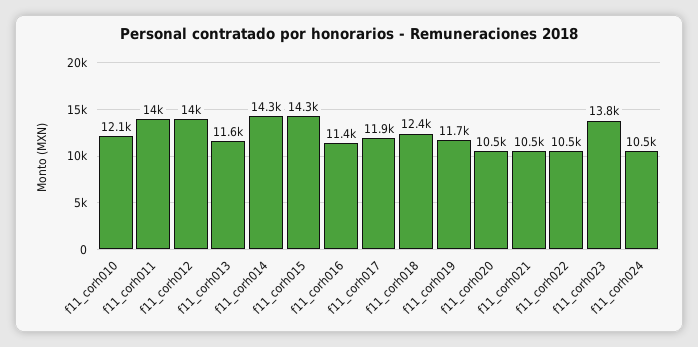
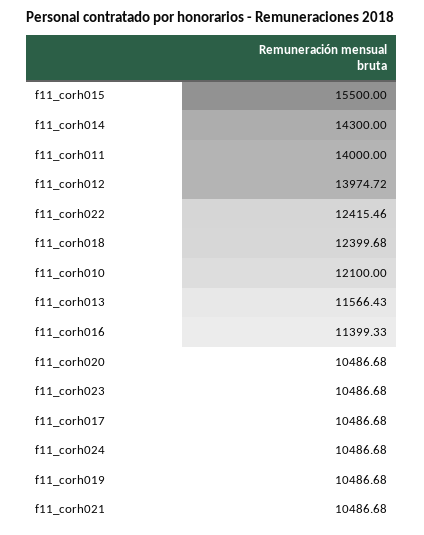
  {
    "f11_corh010": 12100,
    "f11_corh011": 14000,
    "f11_corh012": 13974.72,
    "f11_corh013": 11566.43,
    "f11_corh014": 14300,
-   "f11_corh015": 14300,
+   "f11_corh015": 15500,
    "f11_corh016": 11399.33,
-   "f11_corh017": 11900,
+   "f11_corh017": 10486.68,
    "f11_corh018": 12399.68,
-   "f11_corh019": 11700,
+   "f11_corh019": 10486.68,
    "f11_corh020": 10486.68,
    "f11_corh021": 10486.68,
-   "f11_corh022": 10500,
+   "f11_corh022": 12415.46,
-   "f11_corh023": 13800,
+   "f11_corh023": 10486.68,
    "f11_corh024": 10486.68
  }

